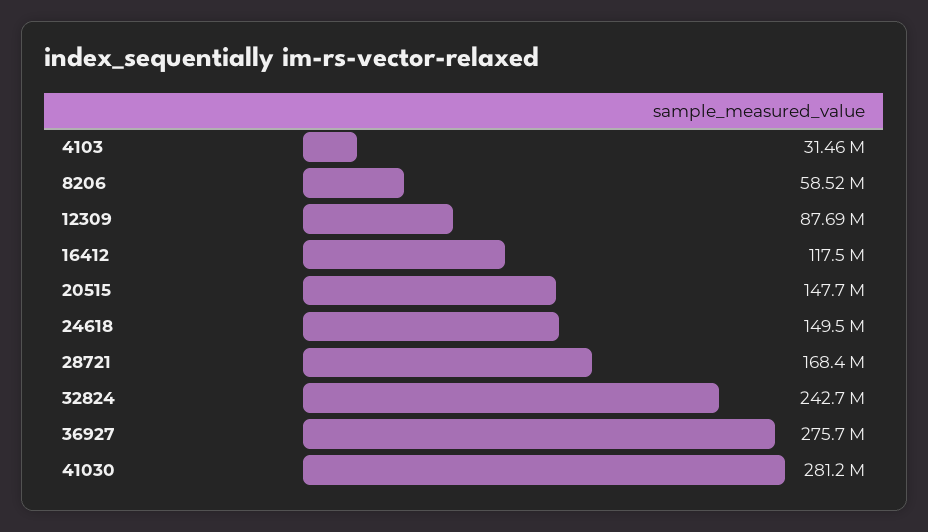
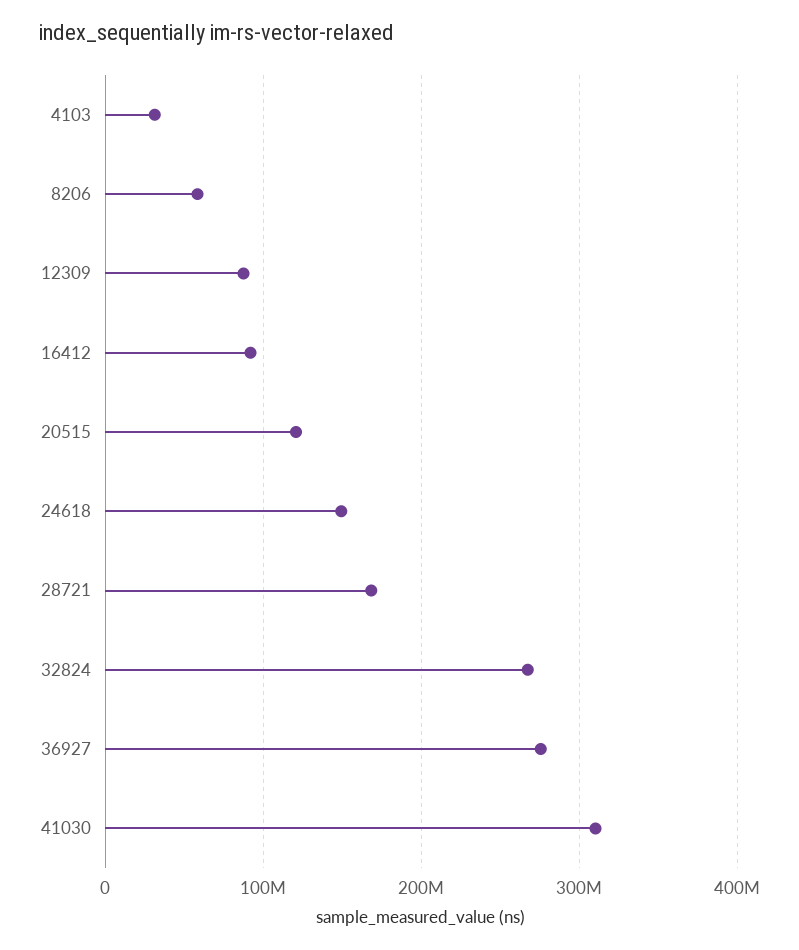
  {
    "4103": 31460000,
    "8206": 58520000,
    "12309": 87690000,
-   "16412": 117500000,
+   "16412": 90000000,
-   "20515": 147700000,
+   "20515": 120000000,
    "24618": 149500000,
    "28721": 168400000,
-   "32824": 242700000,
+   "32824": 270000000,
    "36927": 275700000,
-   "41030": 281200000
+   "41030": 310000000
  }

